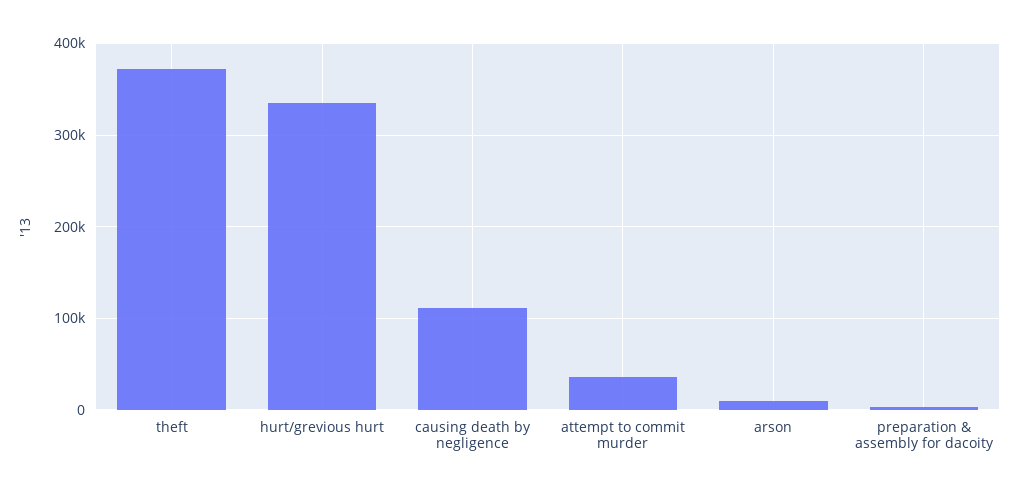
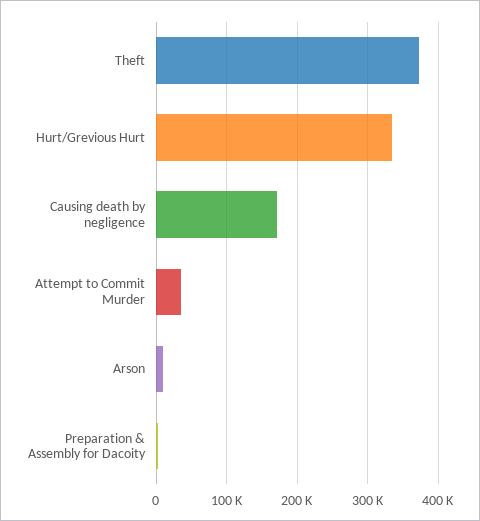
  {
    "theft": 370000,
    "hurt/grevious hurt": 330000,
-   "causing death by negligence": 110000,
+   "causing death by negligence": 170000,
    "attempt to commit murder": 40000,
    "arson": 10000,
    "preparation & assembly for dacoity": 0
  }

